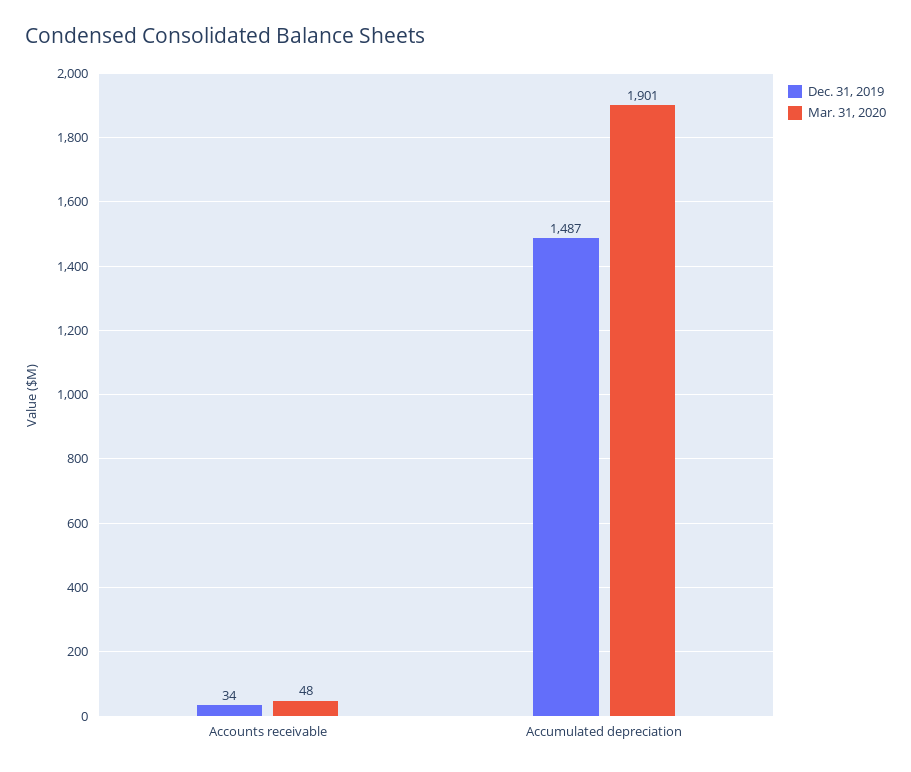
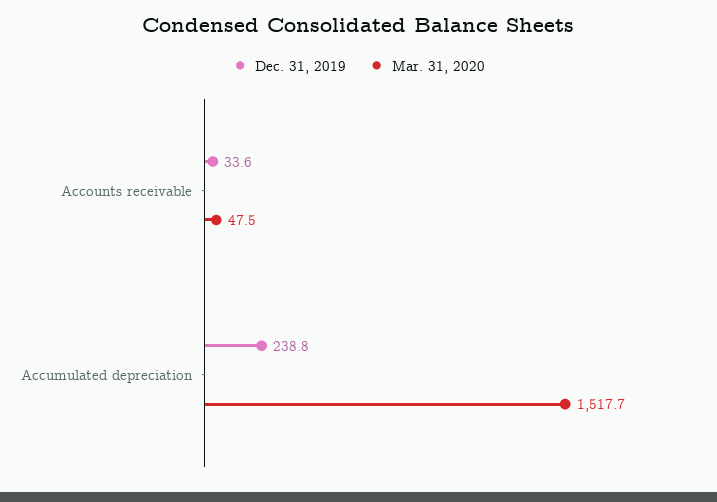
  {
    "Dec. 31, 2019": {
      "Accounts receivable": 33.6,
-     "Accumulated depreciation": 1487
+     "Accumulated depreciation": 238.8
    },
    "Mar. 31, 2020": {
      "Accounts receivable": 47.5,
-     "Accumulated depreciation": 1901
+     "Accumulated depreciation": 1517.7
    }
  }

